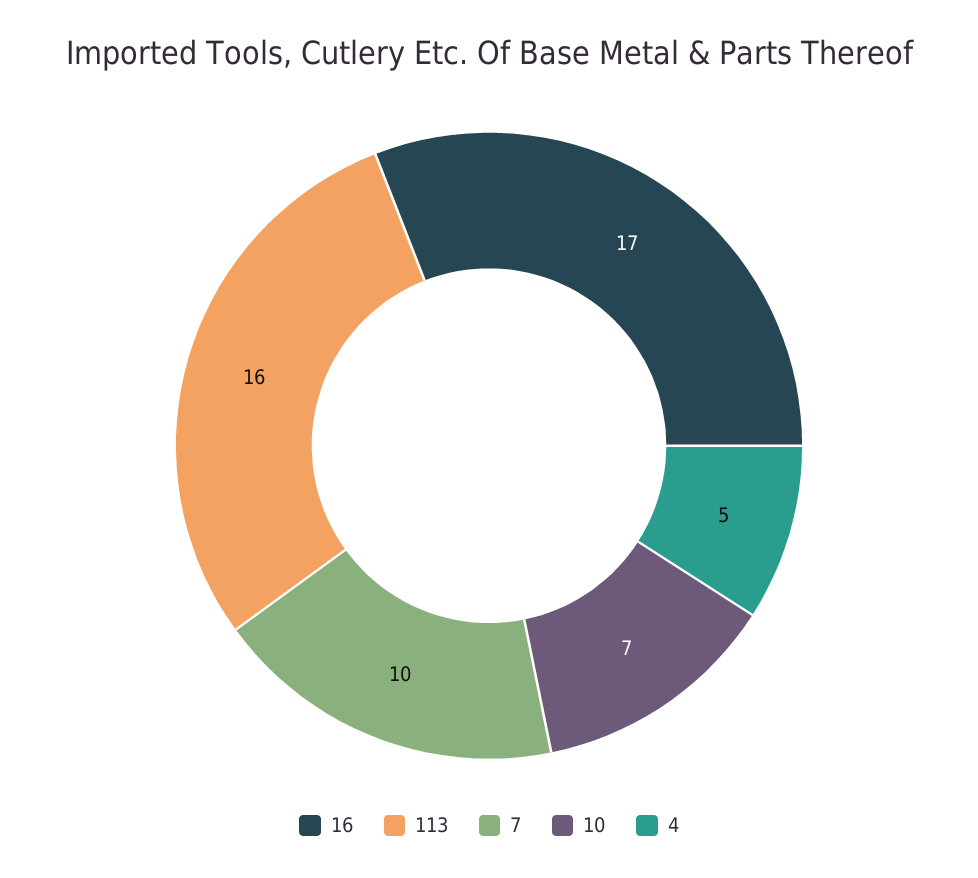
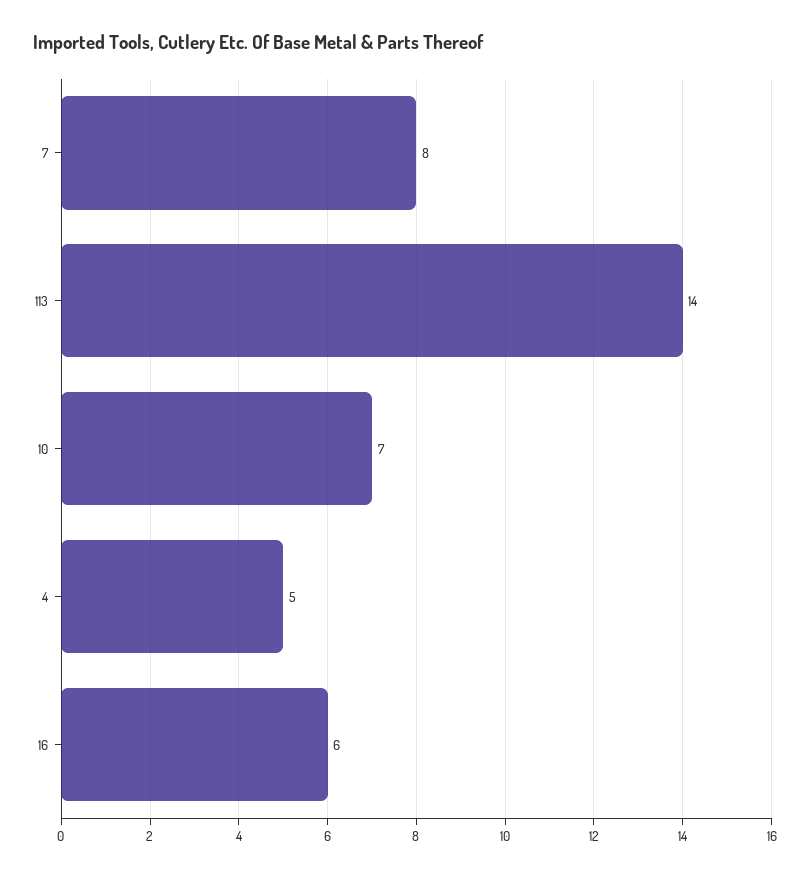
  {
-   "16": 17,
+   "16": 6,
-   "113": 16,
+   "113": 14,
-   "7": 10,
+   "7": 8,
    "10": 7,
    "4": 5
  }

